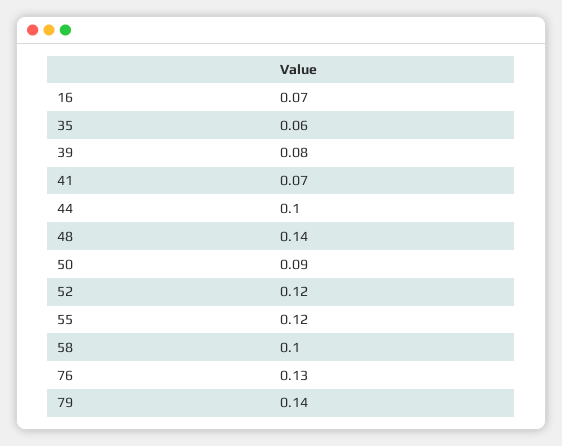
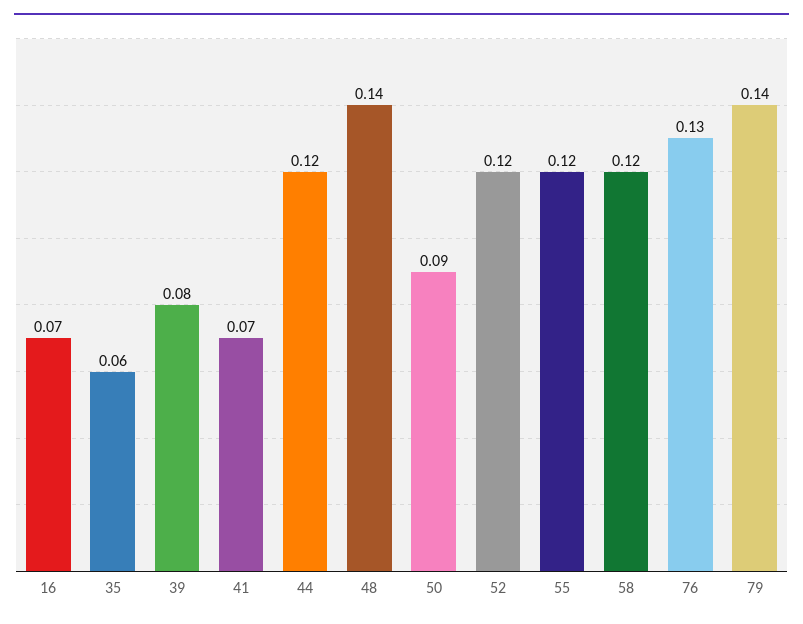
  {
    "16": 0.07,
    "35": 0.06,
    "39": 0.08,
    "41": 0.07,
-   "44": 0.1,
+   "44": 0.12,
    "48": 0.14,
    "50": 0.09,
    "52": 0.12,
    "55": 0.12,
-   "58": 0.1,
+   "58": 0.12,
    "76": 0.13,
    "79": 0.14
  }

